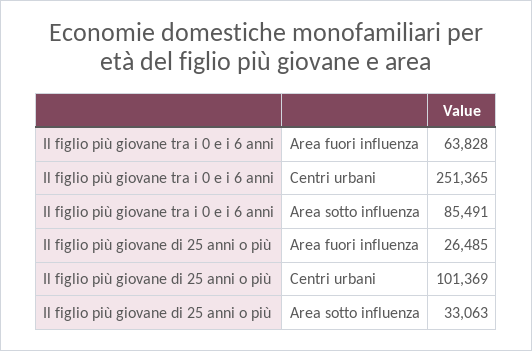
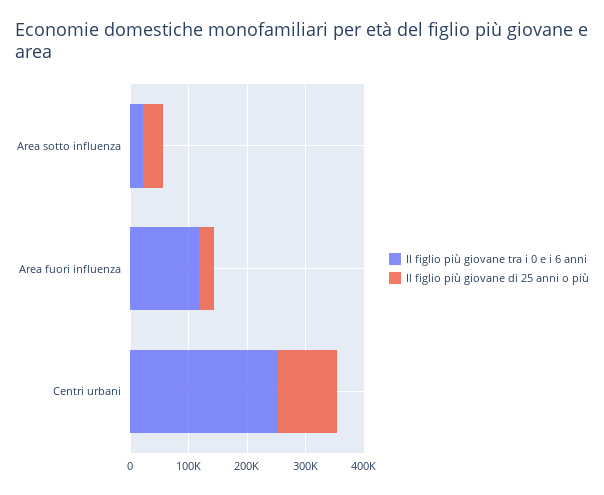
  {
    "Il figlio più giovane tra i 0 e i 6 anni": {
-     "Area fuori influenza": 63828,
+     "Area fuori influenza": 120000,
      "Centri urbani": 251365,
-     "Area sotto influenza": 85491
+     "Area sotto influenza": 20000
    },
    "Il figlio più giovane di 25 anni o più": {
      "Area fuori influenza": 26485,
      "Centri urbani": 101369,
      "Area sotto influenza": 33063
    }
  }

